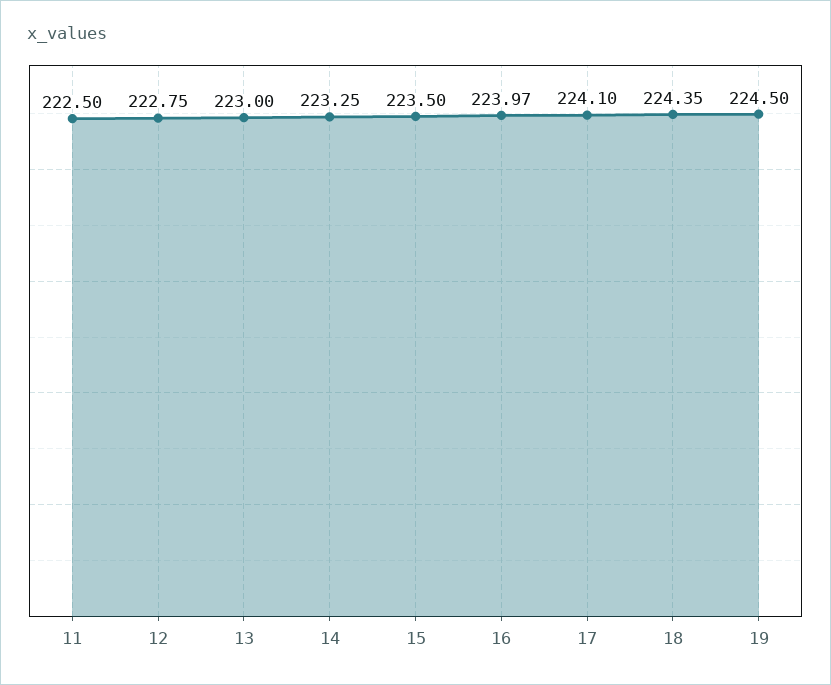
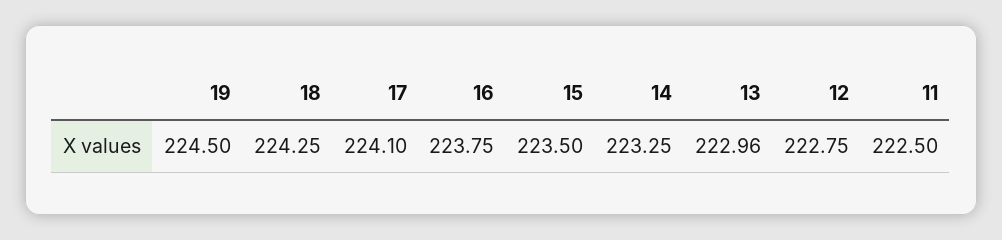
  {
    "11": 222.5,
    "12": 222.75,
-   "13": 223,
+   "13": 222.96,
    "14": 223.25,
    "15": 223.5,
-   "16": 223.97,
+   "16": 223.75,
    "17": 224.1,
-   "18": 224.35,
+   "18": 224.25,
    "19": 224.5
  }

